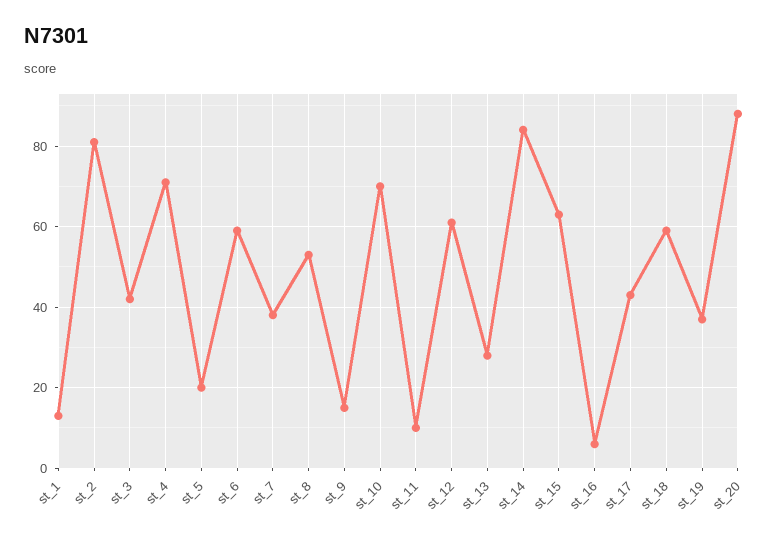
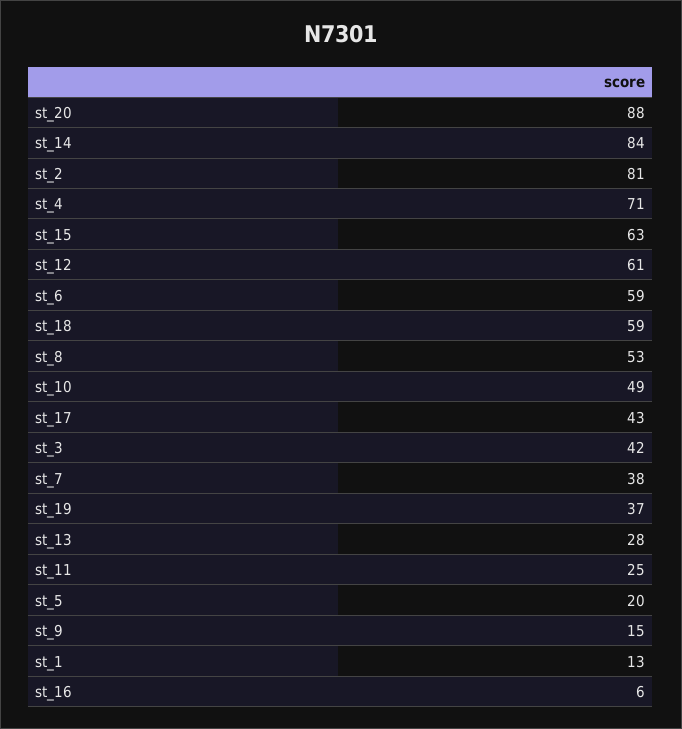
  {
    "st_1": 13,
    "st_2": 81,
    "st_3": 42,
    "st_4": 71,
    "st_5": 20,
    "st_6": 59,
    "st_7": 38,
    "st_8": 53,
    "st_9": 15,
-   "st_10": 70,
+   "st_10": 49,
-   "st_11": 10,
+   "st_11": 25,
    "st_12": 61,
    "st_13": 28,
    "st_14": 84,
    "st_15": 63,
    "st_16": 6,
    "st_17": 43,
    "st_18": 59,
    "st_19": 37,
    "st_20": 88
  }

